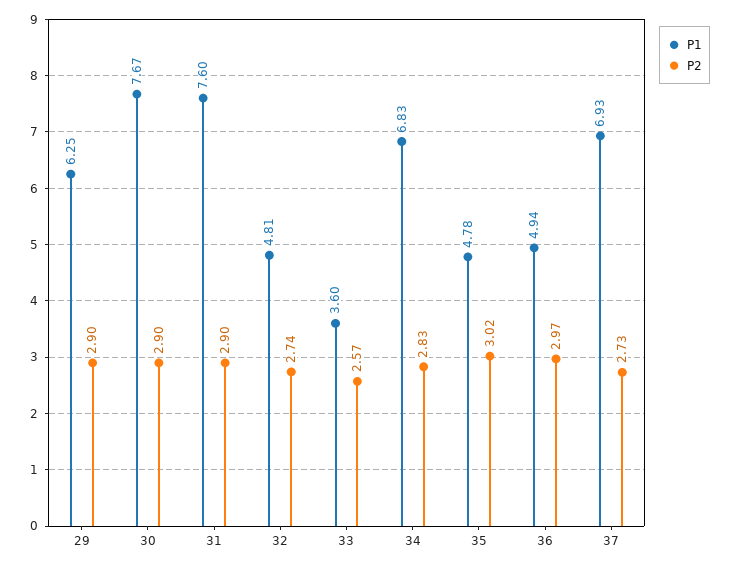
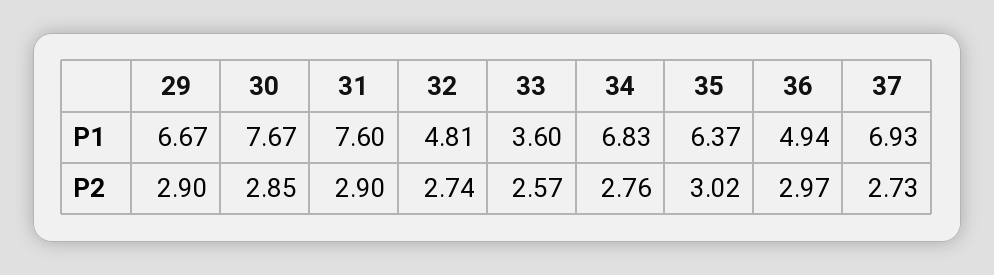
  {
    "P1": {
-     "29": 6.25,
+     "29": 6.67,
      "30": 7.67,
      "31": 7.6,
      "32": 4.81,
      "33": 3.6,
      "34": 6.83,
-     "35": 4.78,
+     "35": 6.37,
      "36": 4.94,
      "37": 6.93
    },
    "P2": {
      "29": 2.9,
-     "30": 2.9,
+     "30": 2.85,
      "31": 2.9,
      "32": 2.74,
      "33": 2.57,
-     "34": 2.83,
+     "34": 2.76,
      "35": 3.02,
      "36": 2.97,
      "37": 2.73
    }
  }

